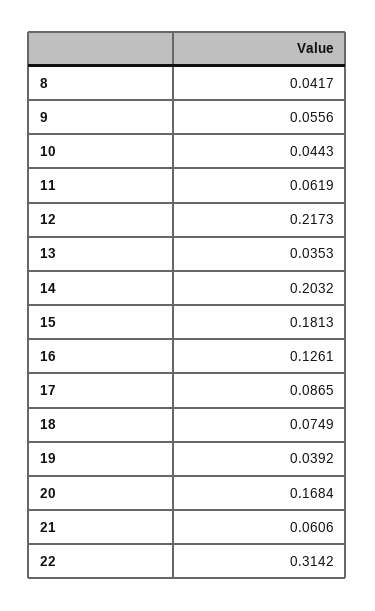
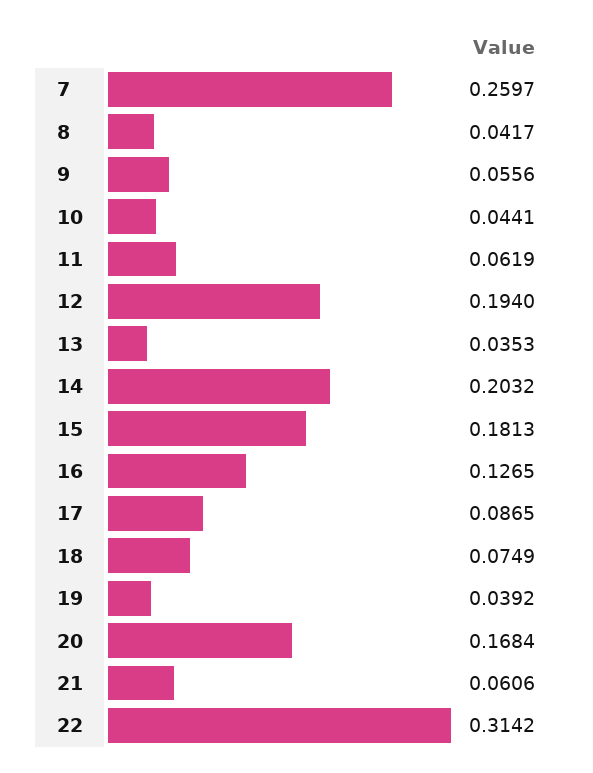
  {
    "8": 0.0417,
    "9": 0.0556,
-   "10": 0.0443,
+   "10": 0.0441,
    "11": 0.0619,
-   "12": 0.2173,
+   "12": 0.194,
    "13": 0.0353,
    "14": 0.2032,
    "15": 0.1813,
-   "16": 0.1261,
+   "16": 0.1265,
    "17": 0.0865,
    "18": 0.0749,
    "19": 0.0392,
    "20": 0.1684,
    "21": 0.0606,
-   "22": 0.3142
+   "22": 0.3142,
+   "7": 0.2597
  }

